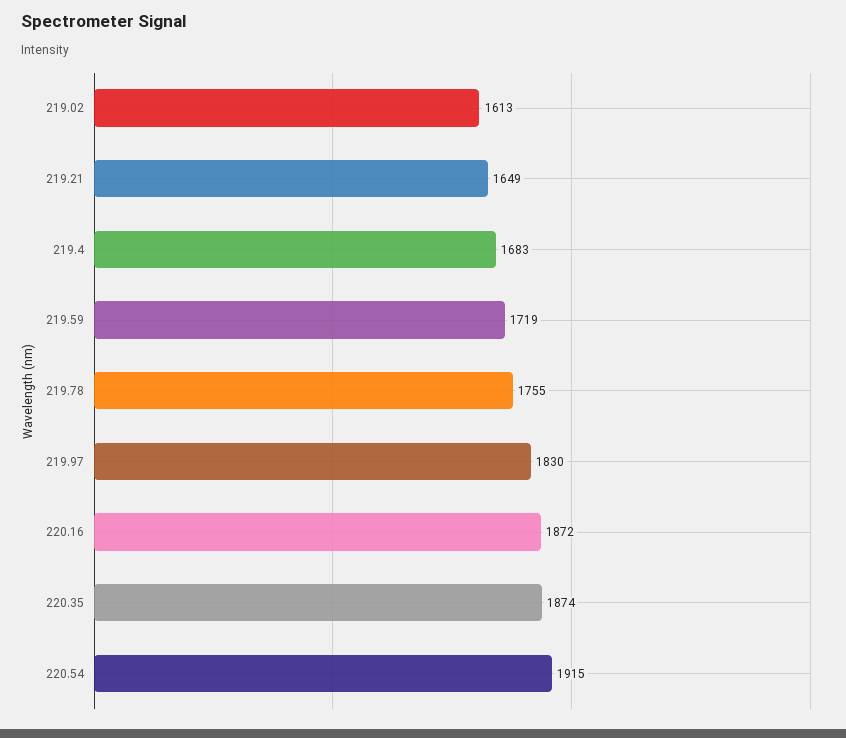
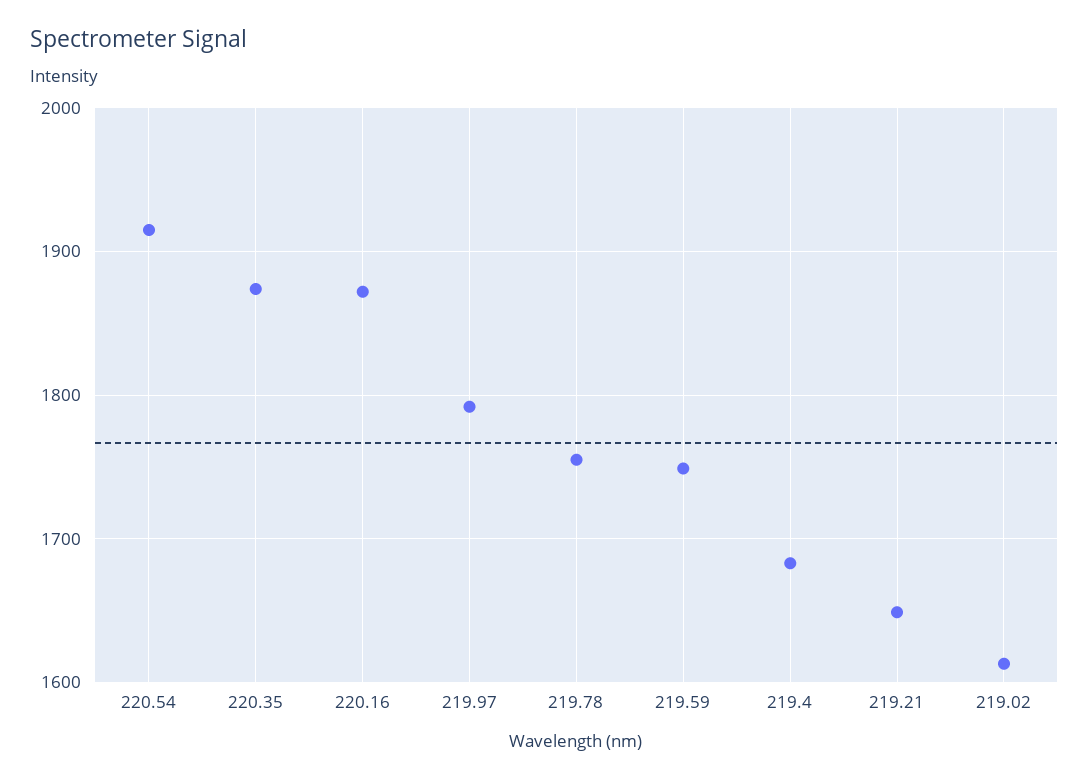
  {
    "219.02": 1613,
    "219.21": 1649,
    "219.4": 1683,
-   "219.59": 1719,
+   "219.59": 1750,
    "219.78": 1755,
-   "219.97": 1830,
+   "219.97": 1790,
    "220.16": 1872,
    "220.35": 1874,
    "220.54": 1915
  }

